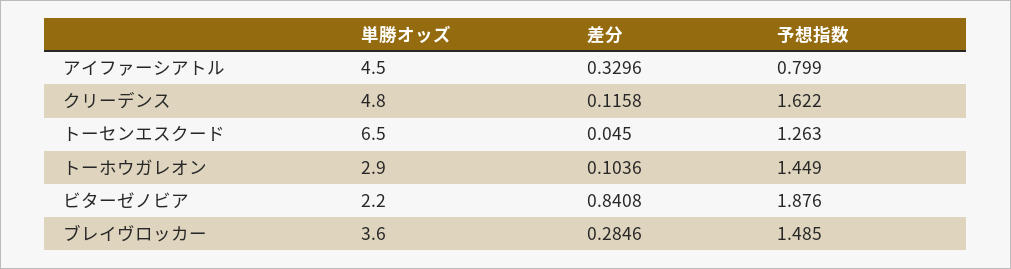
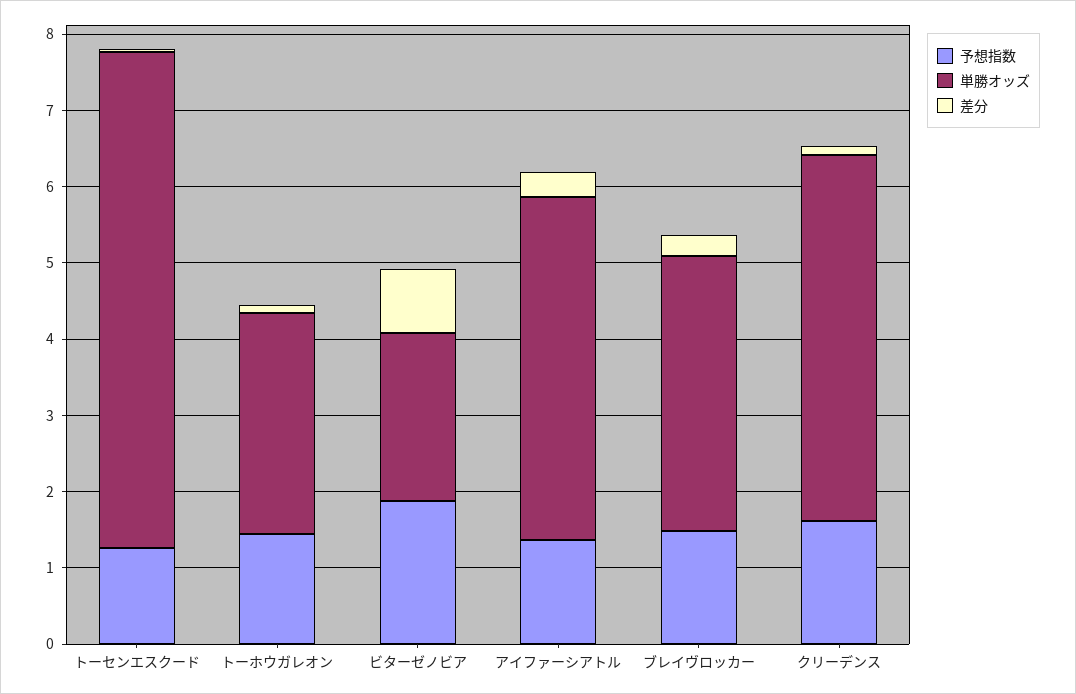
  {
    "単勝オッズ": {
      "アイファーシアトル": 4.5,
      "クリーデンス": 4.8,
      "トーセンエスクード": 6.5,
      "トーホウガレオン": 2.9,
      "ビターゼノビア": 2.2,
      "ブレイヴロッカー": 3.6
    },
    "差分": {
      "アイファーシアトル": 0.3296,
      "クリーデンス": 0.1158,
      "トーセンエスクード": 0.045,
      "トーホウガレオン": 0.1036,
      "ビターゼノビア": 0.8408,
      "ブレイヴロッカー": 0.2846
    },
    "予想指数": {
-     "アイファーシアトル": 0.799,
+     "アイファーシアトル": 1.4,
      "クリーデンス": 1.622,
      "トーセンエスクード": 1.263,
      "トーホウガレオン": 1.449,
      "ビターゼノビア": 1.876,
      "ブレイヴロッカー": 1.485
    }
  }

